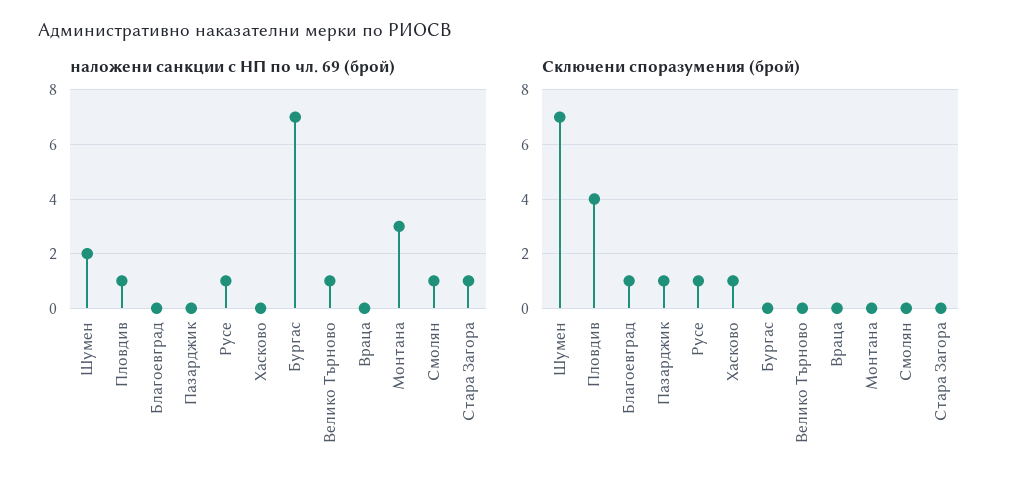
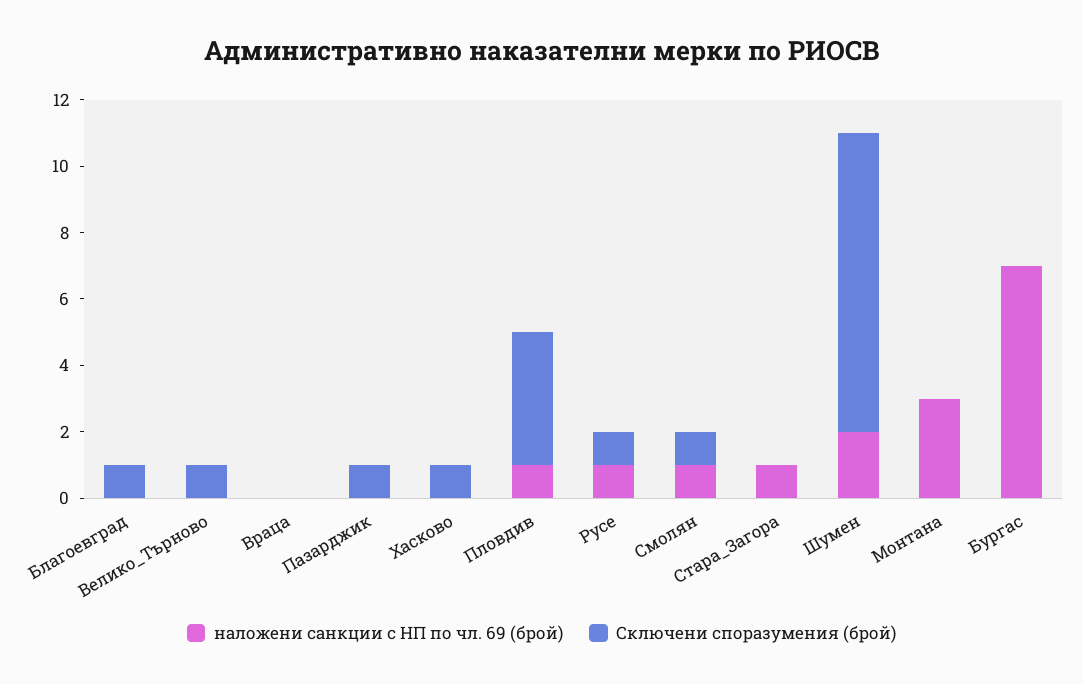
  {
    "наложени санкции с НП по чл. 69 (брой)": {
      "Шумен": 2,
      "Пловдив": 1,
      "Благоевград": 0,
      "Пазарджик": 0,
      "Русе": 1,
      "Хасково": 0,
      "Бургас": 7,
-     "Велико Търново": 1,
+     "Велико Търново": 0,
      "Враца": 0,
      "Монтана": 3,
      "Смолян": 1,
      "Стара Загора": 1
    },
    "Сключени споразумения (брой)": {
-     "Шумен": 7,
+     "Шумен": 9,
      "Пловдив": 4,
      "Благоевград": 1,
      "Пазарджик": 1,
      "Русе": 1,
      "Хасково": 1,
      "Бургас": 0,
-     "Велико Търново": 0,
+     "Велико Търново": 1,
      "Враца": 0,
      "Монтана": 0,
-     "Смолян": 0,
+     "Смолян": 1,
      "Стара Загора": 0
    }
  }

